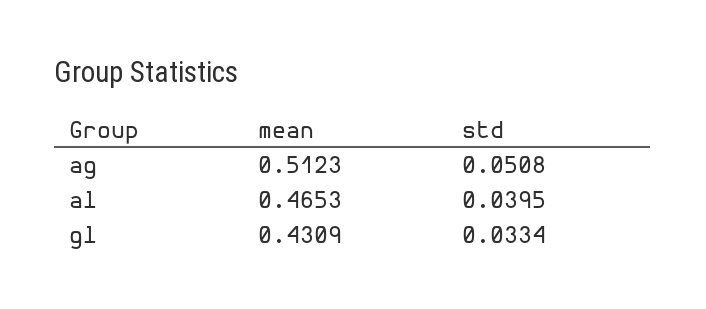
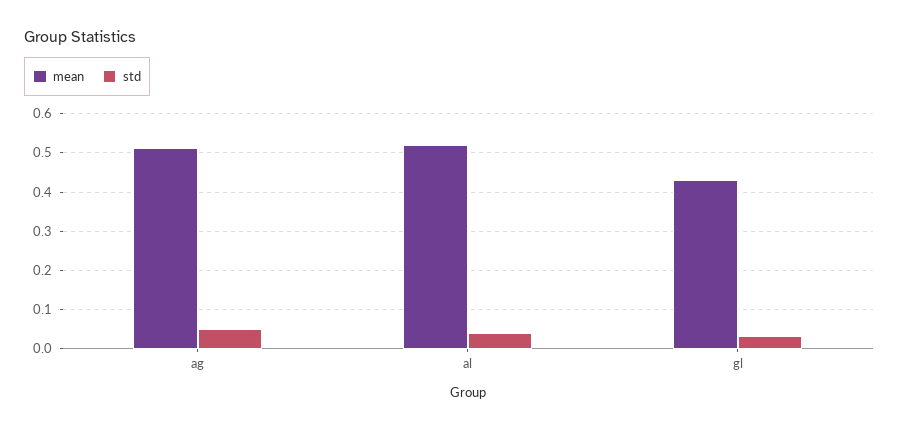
  {
    "mean": {
      "ag": 0.5123,
-     "al": 0.4653,
+     "al": 0.52,
      "gl": 0.4309
    },
    "std": {
      "ag": 0.0508,
      "al": 0.0395,
      "gl": 0.0334
    }
  }

